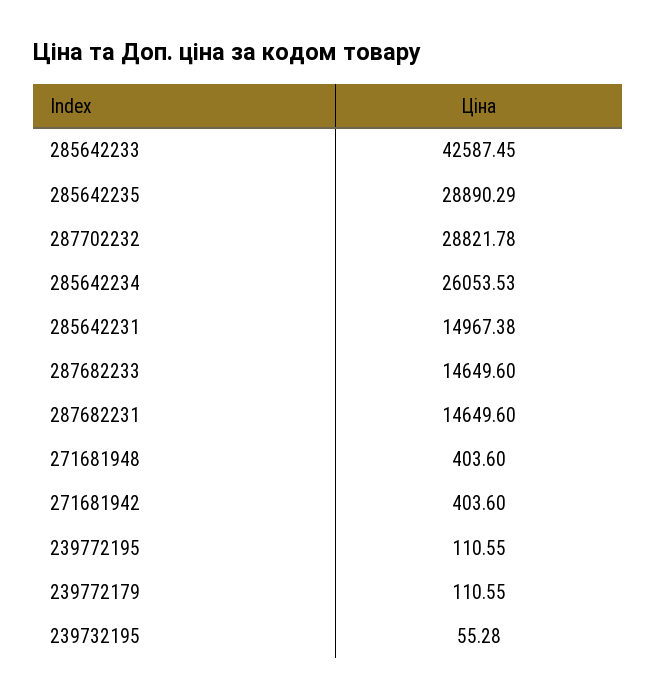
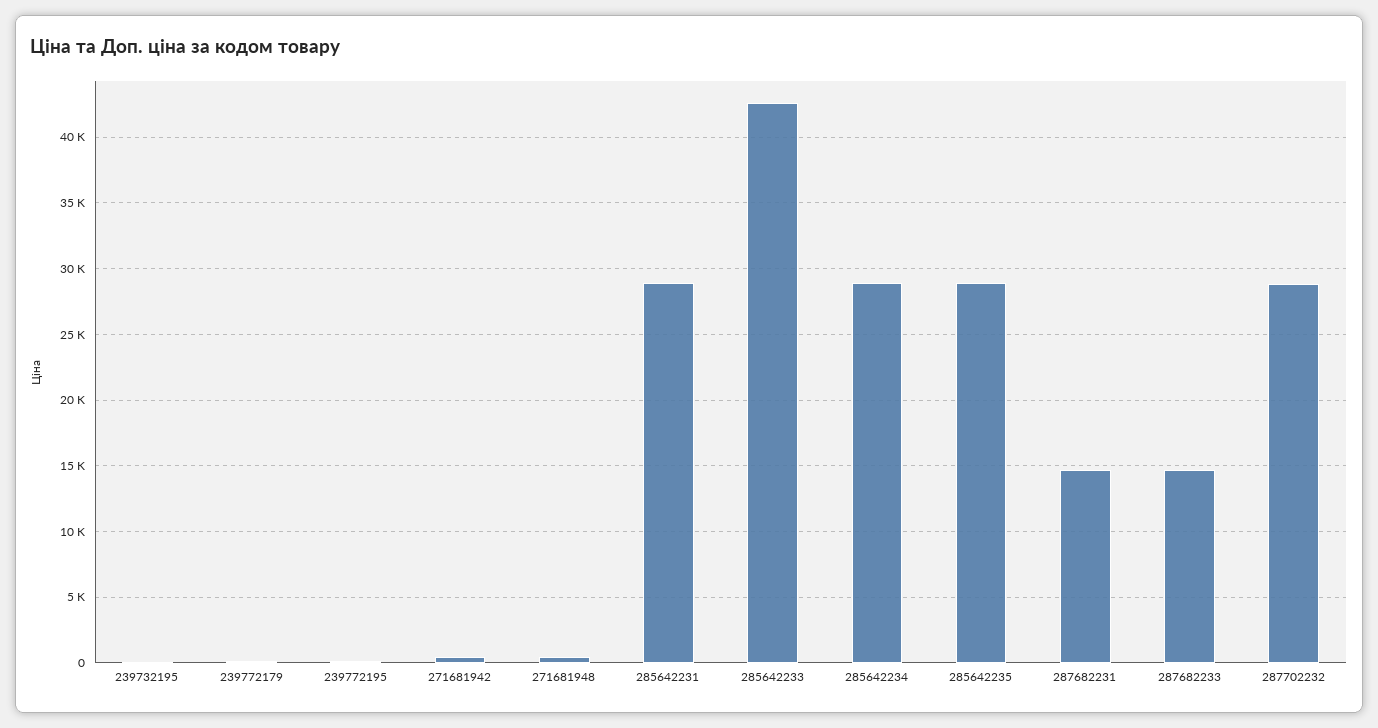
  {
    "285642233": 42587.45,
    "285642235": 28890.29,
    "287702232": 28821.78,
-   "285642234": 26053.53,
+   "285642234": 29000,
-   "285642231": 14967.38,
+   "285642231": 29000,
    "287682233": 14649.6,
    "287682231": 14649.6,
    "271681948": 403.6,
    "271681942": 403.6,
    "239772195": 110.55,
    "239772179": 110.55,
    "239732195": 55.28
  }

